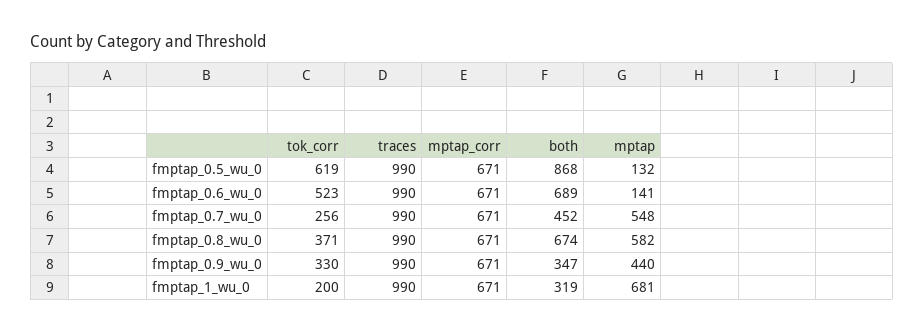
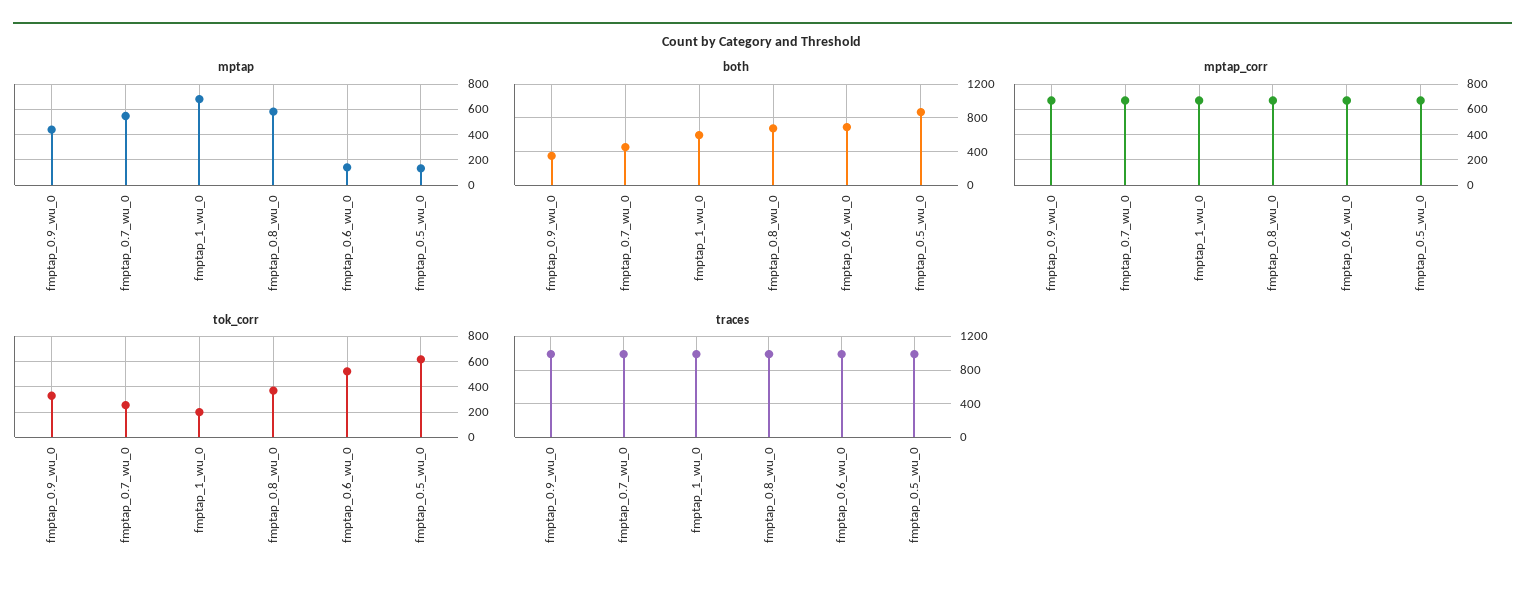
  {
    "tok_corr": {
      "fmptap_0.5_wu_0": 619,
      "fmptap_0.6_wu_0": 523,
      "fmptap_0.7_wu_0": 256,
      "fmptap_0.8_wu_0": 371,
      "fmptap_0.9_wu_0": 330,
      "fmptap_1_wu_0": 200
    },
    "traces": {
      "fmptap_0.5_wu_0": 990,
      "fmptap_0.6_wu_0": 990,
      "fmptap_0.7_wu_0": 990,
      "fmptap_0.8_wu_0": 990,
      "fmptap_0.9_wu_0": 990,
      "fmptap_1_wu_0": 990
    },
    "mptap_corr": {
      "fmptap_0.5_wu_0": 671,
      "fmptap_0.6_wu_0": 671,
      "fmptap_0.7_wu_0": 671,
      "fmptap_0.8_wu_0": 671,
      "fmptap_0.9_wu_0": 671,
      "fmptap_1_wu_0": 671
    },
    "both": {
      "fmptap_0.5_wu_0": 868,
      "fmptap_0.6_wu_0": 689,
      "fmptap_0.7_wu_0": 452,
      "fmptap_0.8_wu_0": 674,
      "fmptap_0.9_wu_0": 347,
-     "fmptap_1_wu_0": 319
+     "fmptap_1_wu_0": 600
    },
    "mptap": {
      "fmptap_0.5_wu_0": 132,
      "fmptap_0.6_wu_0": 141,
      "fmptap_0.7_wu_0": 548,
      "fmptap_0.8_wu_0": 582,
      "fmptap_0.9_wu_0": 440,
      "fmptap_1_wu_0": 681
    }
  }

